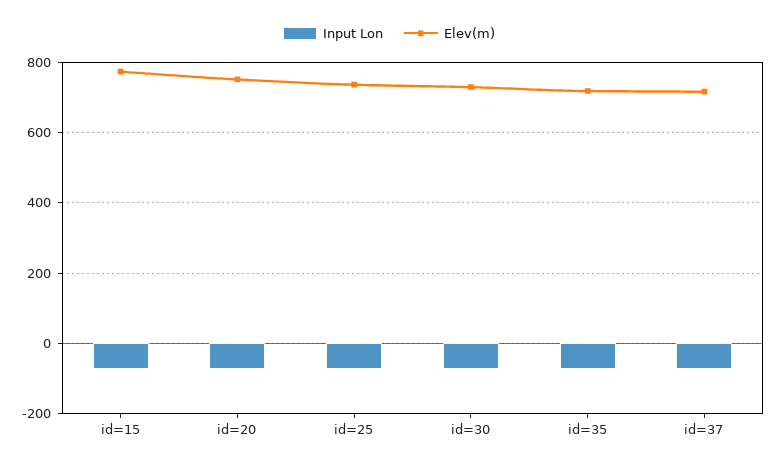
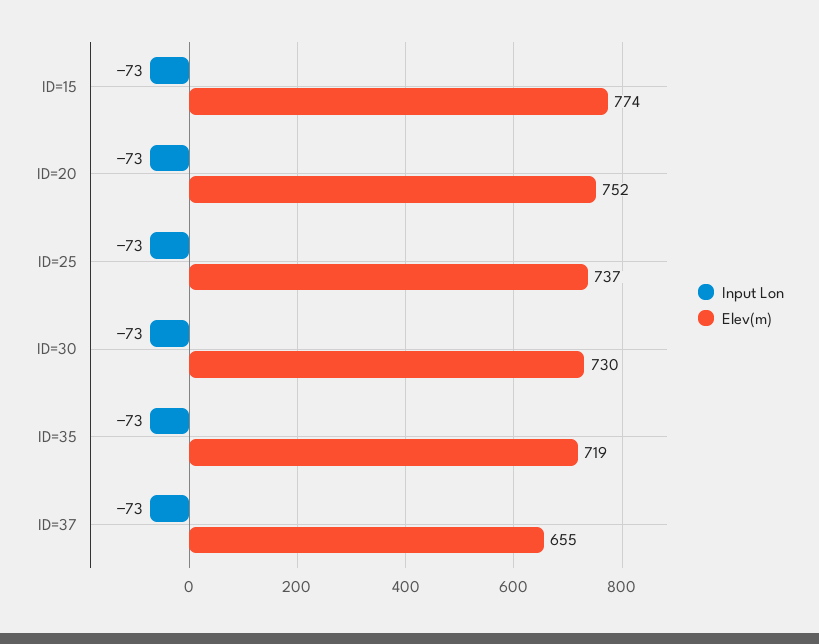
  {
    "Input Lon": {
      "id=15": -73,
      "id=20": -73,
      "id=25": -73,
      "id=30": -73,
      "id=35": -73,
      "id=37": -73
    },
    "Elev(m)": {
      "id=15": 774,
      "id=20": 752,
      "id=25": 737,
      "id=30": 730,
      "id=35": 719,
-     "id=37": 720
+     "id=37": 655
    }
  }

